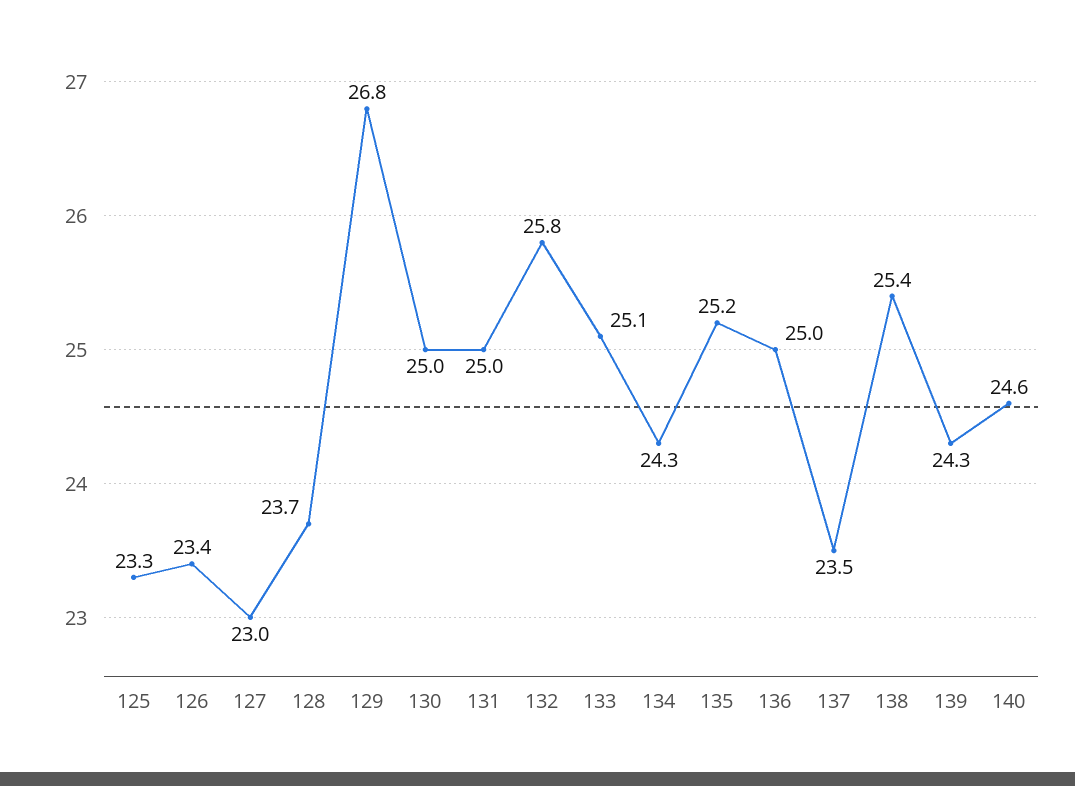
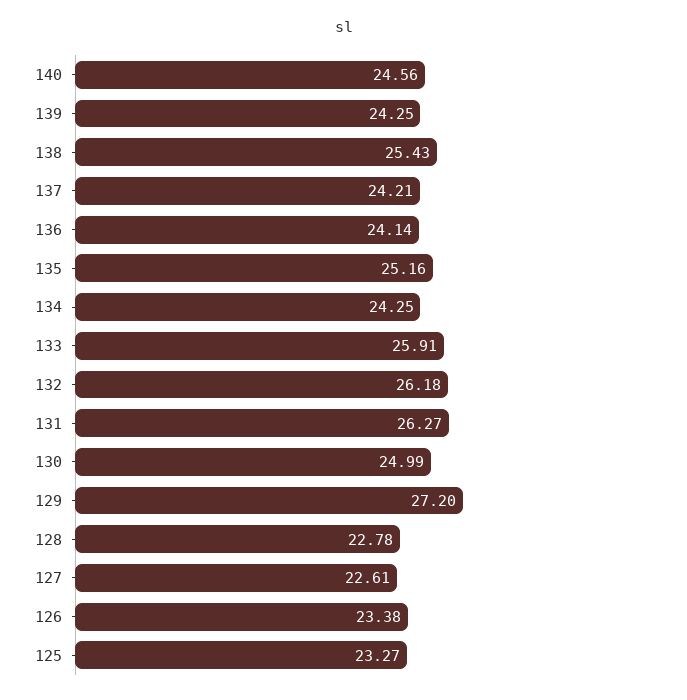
  {
    "125": 23.27,
    "126": 23.38,
-   "127": 23,
+   "127": 22.61,
-   "128": 23.7,
+   "128": 22.78,
-   "129": 26.8,
+   "129": 27.2,
    "130": 24.99,
-   "131": 25,
+   "131": 26.27,
-   "132": 25.8,
+   "132": 26.18,
-   "133": 25.1,
+   "133": 25.91,
    "134": 24.25,
    "135": 25.16,
-   "136": 25,
+   "136": 24.14,
-   "137": 23.5,
+   "137": 24.21,
    "138": 25.43,
    "139": 24.25,
    "140": 24.56
  }

